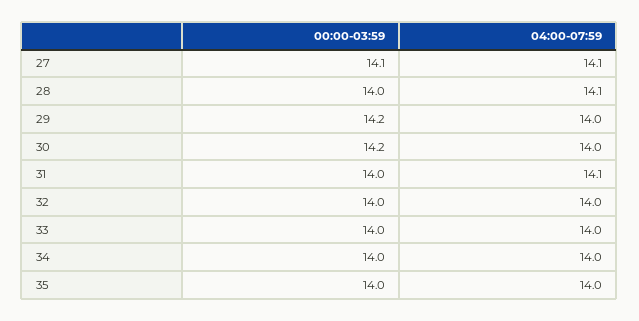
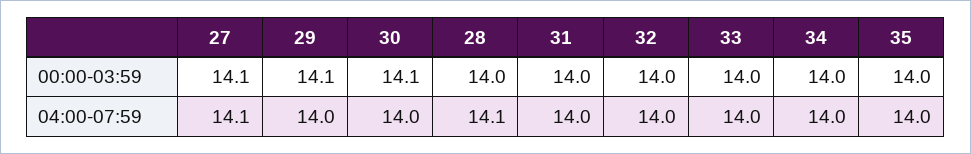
  {
    "00:00-03:59": {
      "27": 14.1,
      "28": 14,
-     "29": 14.2,
+     "29": 14.1,
-     "30": 14.2,
+     "30": 14.1,
      "31": 14,
      "32": 14,
      "33": 14,
      "34": 14,
      "35": 14
    },
    "04:00-07:59": {
      "27": 14.1,
      "28": 14.1,
      "29": 14,
      "30": 14,
-     "31": 14.1,
+     "31": 14,
      "32": 14,
      "33": 14,
      "34": 14,
      "35": 14
    }
  }

